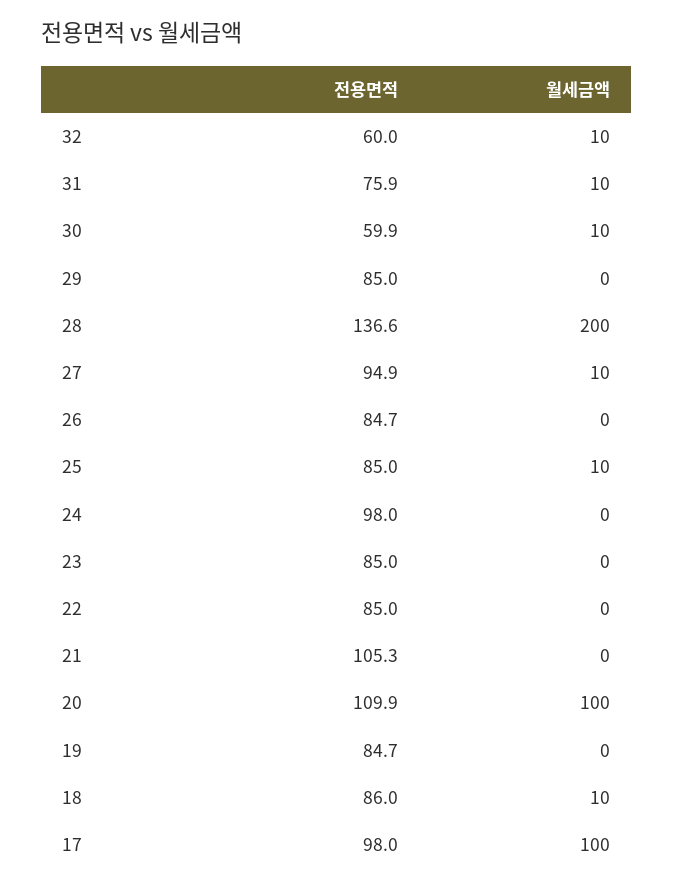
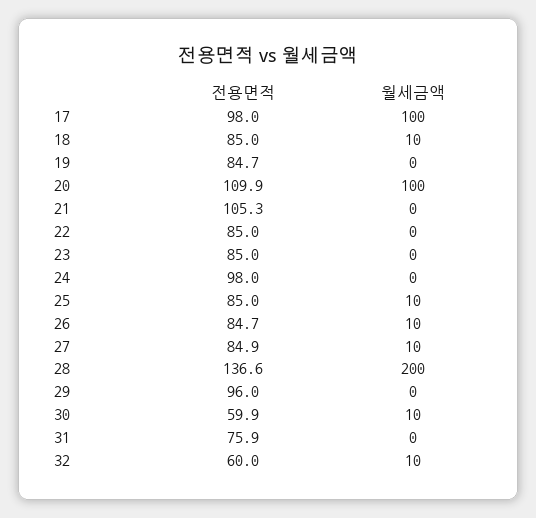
  {
    "전용면적": {
      "32": 60,
      "31": 75.9,
      "30": 59.9,
-     "29": 85,
+     "29": 96,
      "28": 136.6,
-     "27": 94.9,
+     "27": 84.9,
      "26": 84.7,
      "25": 85,
      "24": 98,
      "23": 85,
      "22": 85,
      "21": 105.3,
      "20": 109.9,
      "19": 84.7,
-     "18": 86,
+     "18": 85,
      "17": 98
    },
    "월세금액": {
      "32": 10,
-     "31": 10,
+     "31": 0,
      "30": 10,
      "29": 0,
      "28": 200,
      "27": 10,
-     "26": 0,
+     "26": 10,
      "25": 10,
      "24": 0,
      "23": 0,
      "22": 0,
      "21": 0,
      "20": 100,
      "19": 0,
      "18": 10,
      "17": 100
    }
  }

